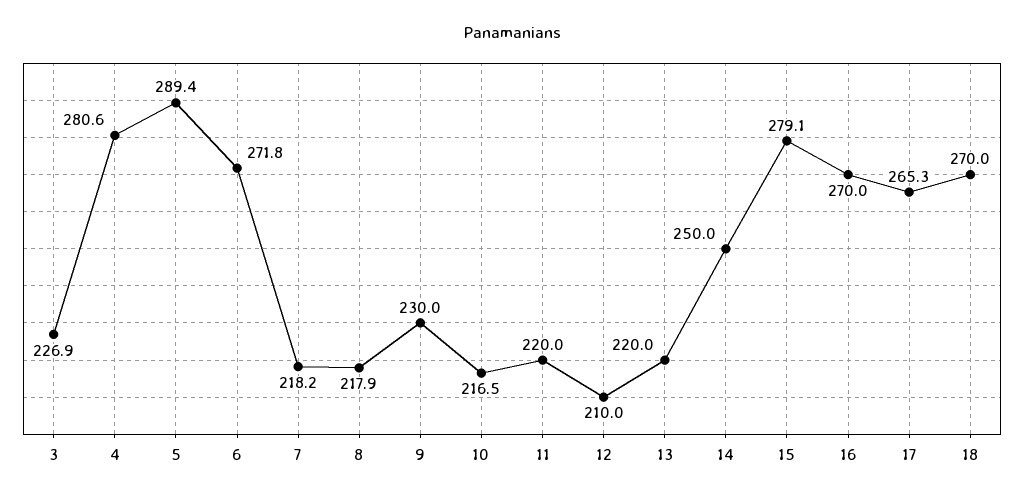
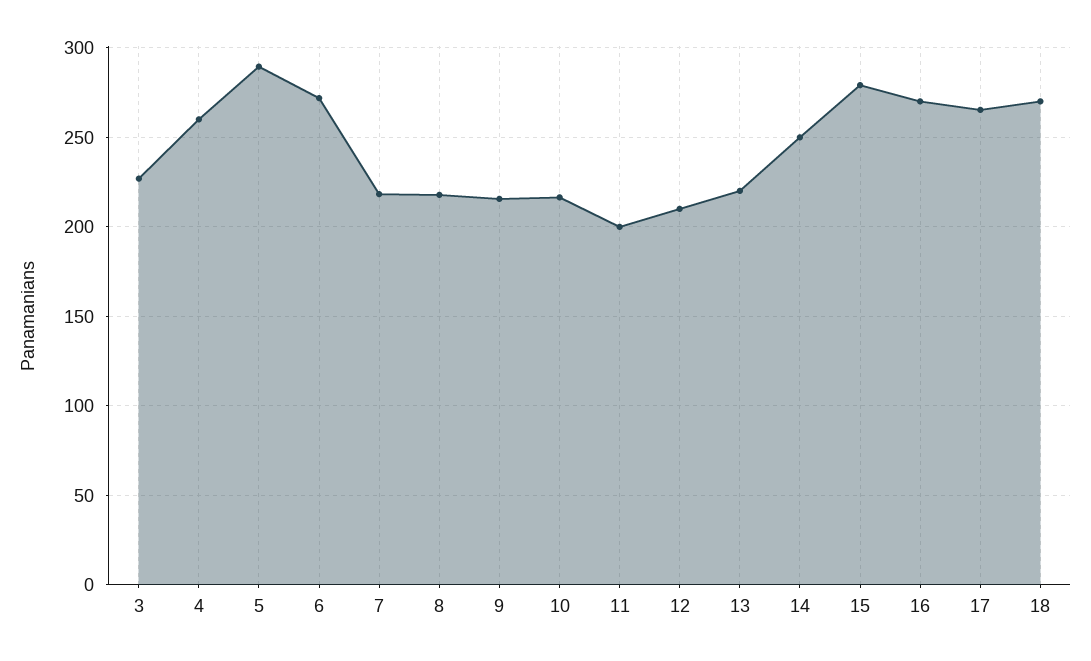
  {
    "3": 226.9,
-   "4": 280.6,
+   "4": 260,
    "5": 289.4,
    "6": 271.8,
    "7": 218.2,
    "8": 217.9,
-   "9": 230,
+   "9": 215,
    "10": 216.5,
-   "11": 220,
+   "11": 200,
    "12": 210,
    "13": 220,
    "14": 250,
    "15": 279.1,
    "16": 270,
    "17": 265.3,
    "18": 270
  }

